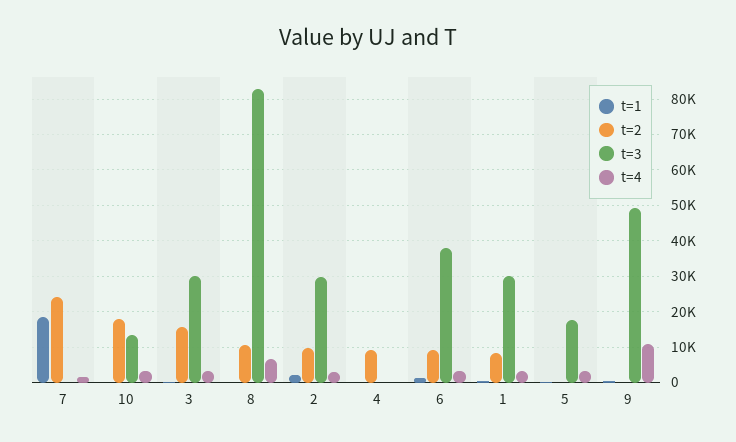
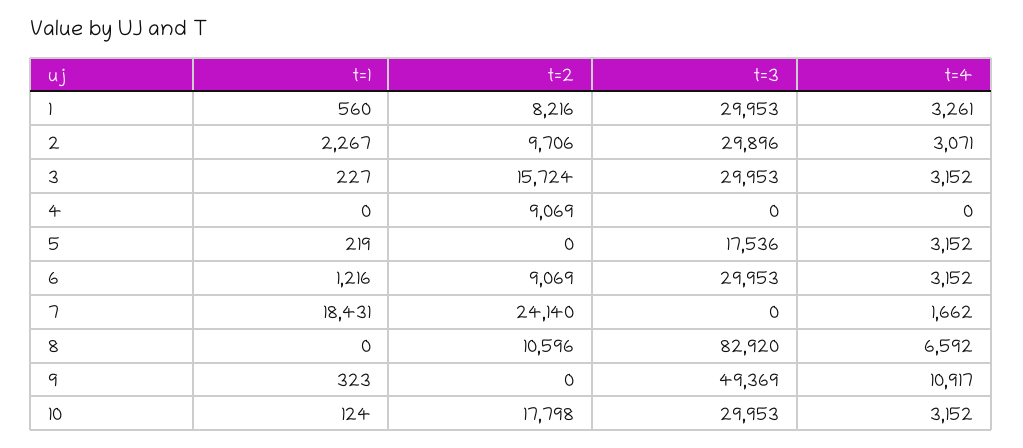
  {
    "t=1": {
      "7": 18431,
      "10": 124,
      "3": 227,
      "8": 0,
      "2": 2267,
      "4": 0,
      "6": 1216,
      "1": 560,
      "5": 219,
      "9": 323
    },
    "t=2": {
      "7": 24140,
      "10": 17798,
      "3": 15724,
      "8": 10596,
      "2": 9706,
      "4": 9069,
      "6": 9069,
      "1": 8216,
      "5": 0,
      "9": 0
    },
    "t=3": {
      "7": 0,
-     "10": 14000,
+     "10": 29953,
      "3": 29953,
      "8": 82920,
      "2": 29896,
      "4": 0,
-     "6": 38000,
+     "6": 29953,
      "1": 29953,
      "5": 17536,
      "9": 49369
    },
    "t=4": {
      "7": 1662,
      "10": 3152,
      "3": 3152,
      "8": 6592,
      "2": 3071,
      "4": 0,
      "6": 3152,
      "1": 3261,
      "5": 3152,
      "9": 10917
    }
  }

